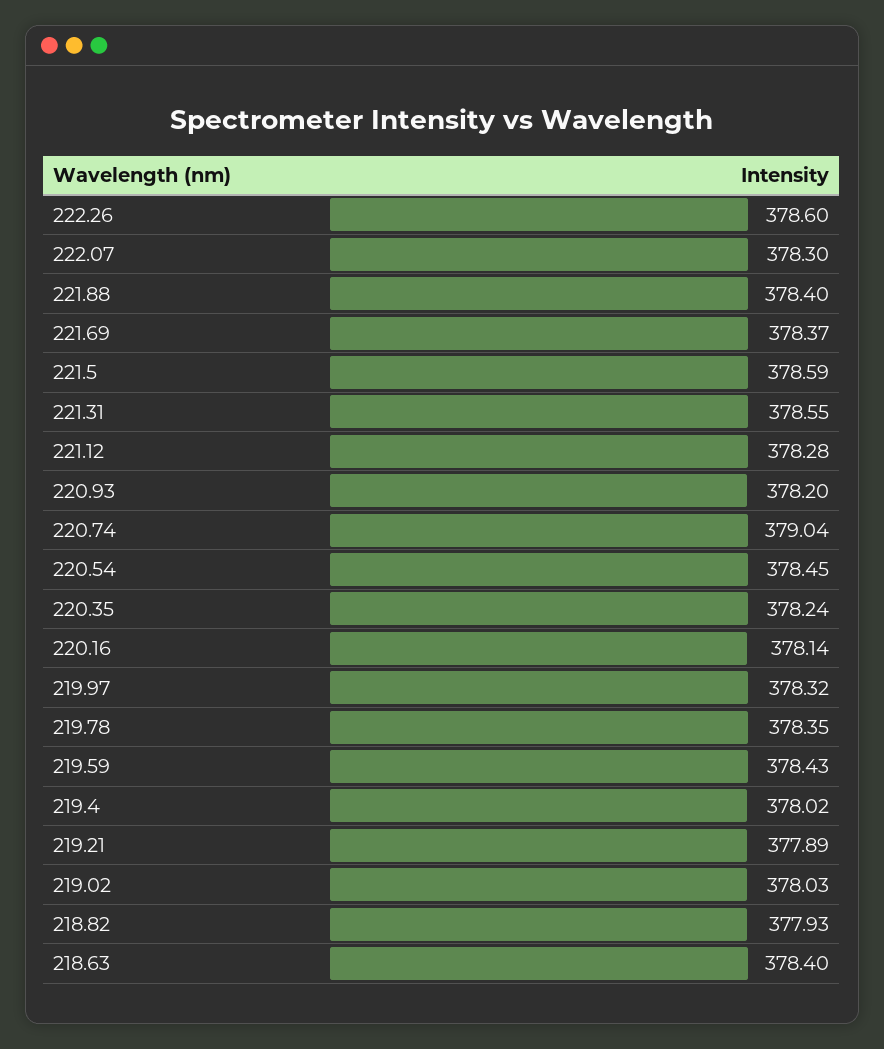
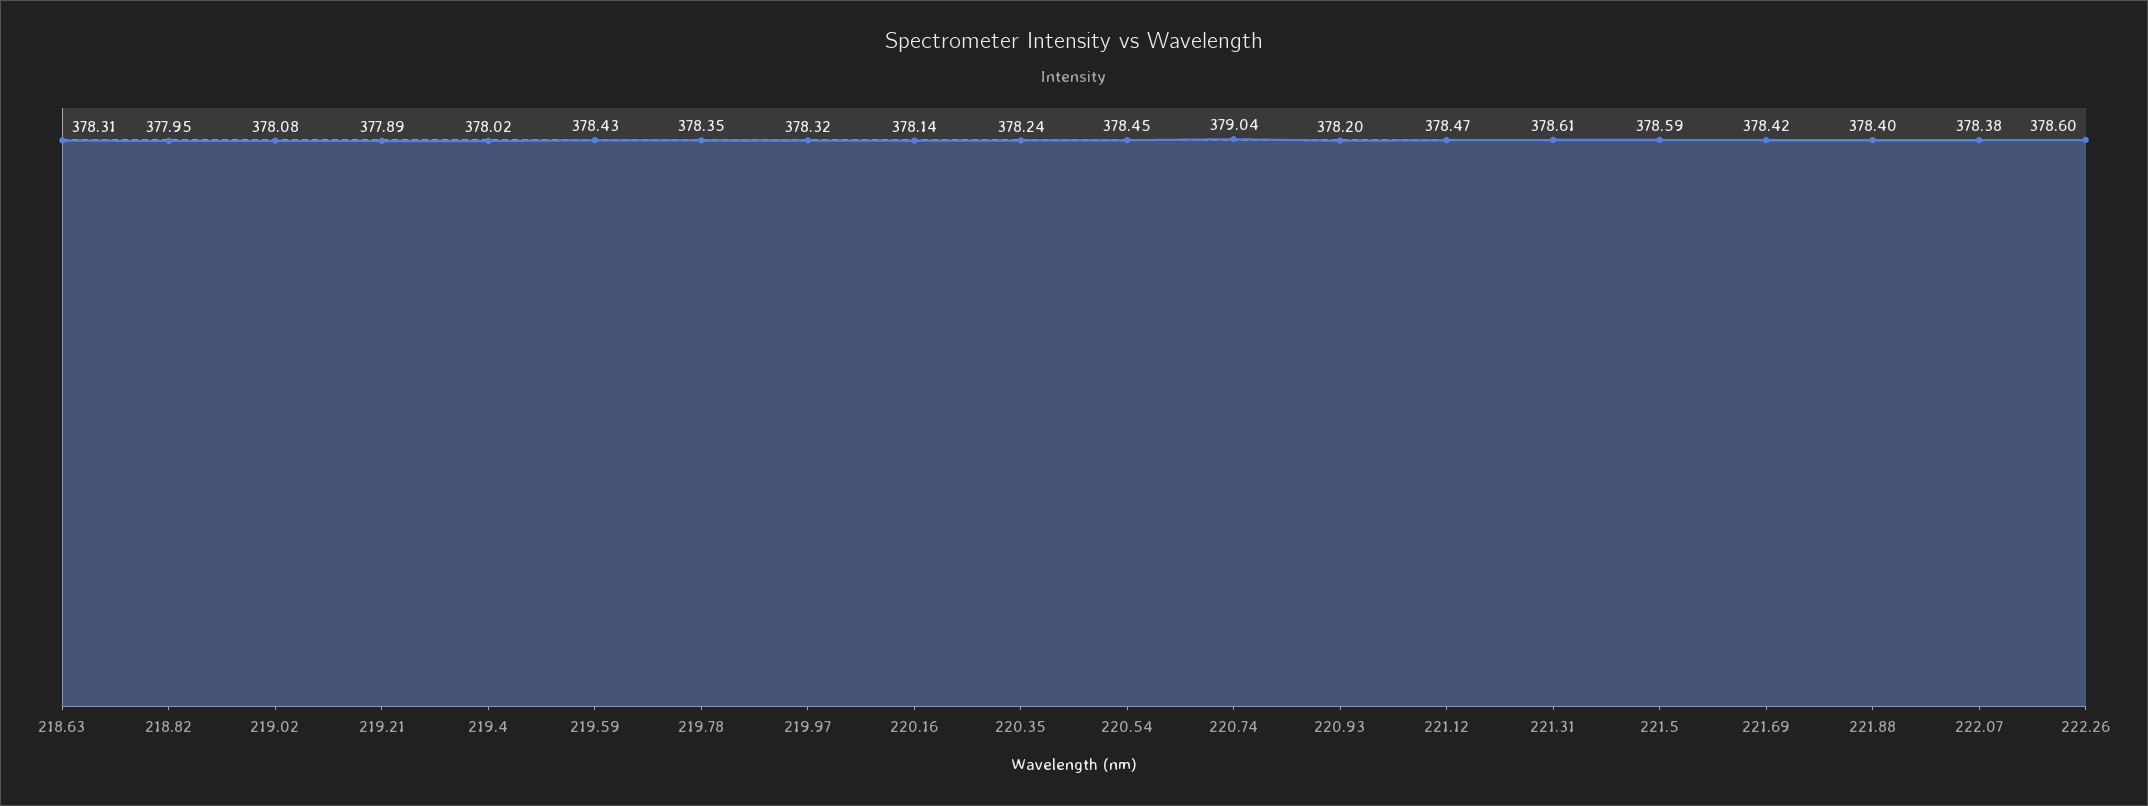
  {
    "222.26": 378.6,
-   "222.07": 378.3,
+   "222.07": 378.38,
    "221.88": 378.4,
-   "221.69": 378.37,
+   "221.69": 378.42,
    "221.5": 378.59,
-   "221.31": 378.55,
+   "221.31": 378.61,
-   "221.12": 378.28,
+   "221.12": 378.47,
    "220.93": 378.2,
    "220.74": 379.04,
    "220.54": 378.45,
    "220.35": 378.24,
    "220.16": 378.14,
    "219.97": 378.32,
    "219.78": 378.35,
    "219.59": 378.43,
    "219.4": 378.02,
    "219.21": 377.89,
-   "219.02": 378.03,
+   "219.02": 378.08,
-   "218.82": 377.93,
+   "218.82": 377.95,
-   "218.63": 378.4
+   "218.63": 378.31
  }

